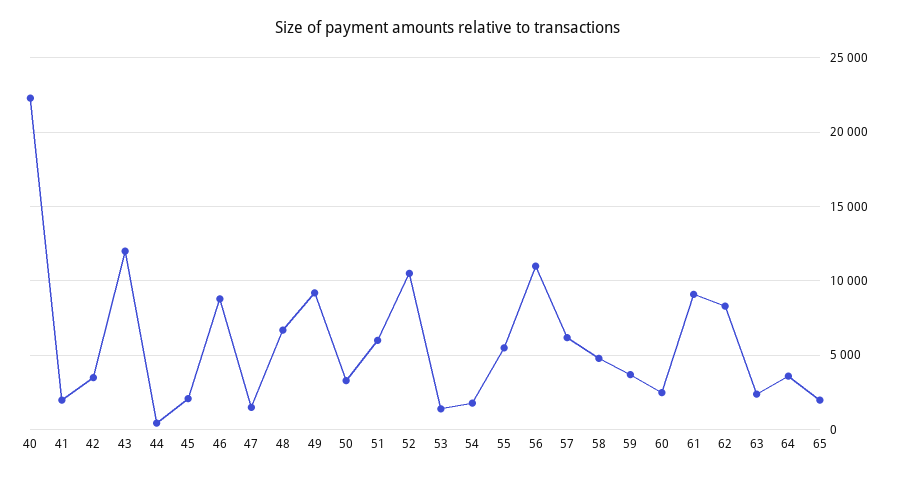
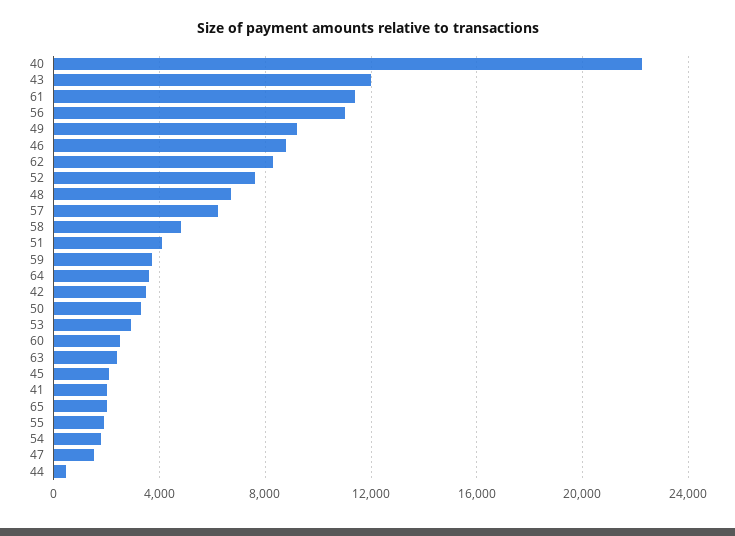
  {
    "40": 22500,
    "41": 2000,
    "42": 3500,
    "43": 12000,
    "44": 500,
    "45": 2000,
    "46": 9000,
    "47": 1500,
    "48": 6500,
    "49": 9000,
    "50": 3500,
-   "51": 6000,
+   "51": 4000,
-   "52": 10500,
+   "52": 7500,
-   "53": 1500,
+   "53": 3000,
    "54": 2000,
-   "55": 5500,
+   "55": 2000,
    "56": 11000,
    "57": 6000,
    "58": 5000,
    "59": 3500,
    "60": 2500,
-   "61": 9000,
+   "61": 11500,
    "62": 8500,
    "63": 2500,
    "64": 3500,
    "65": 2000
  }

